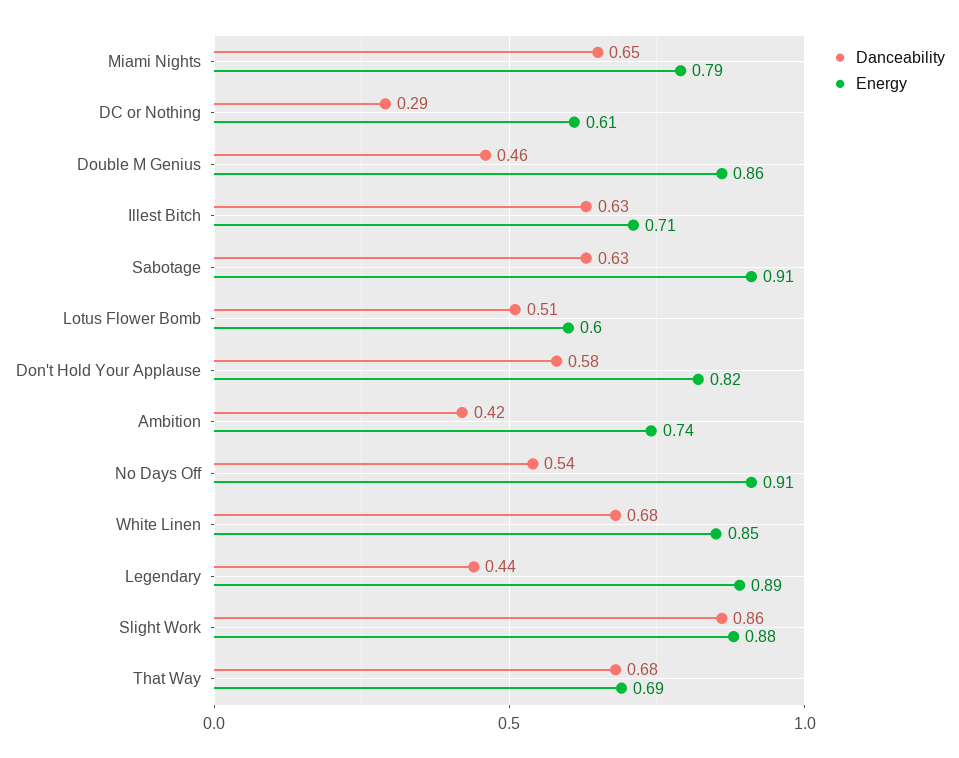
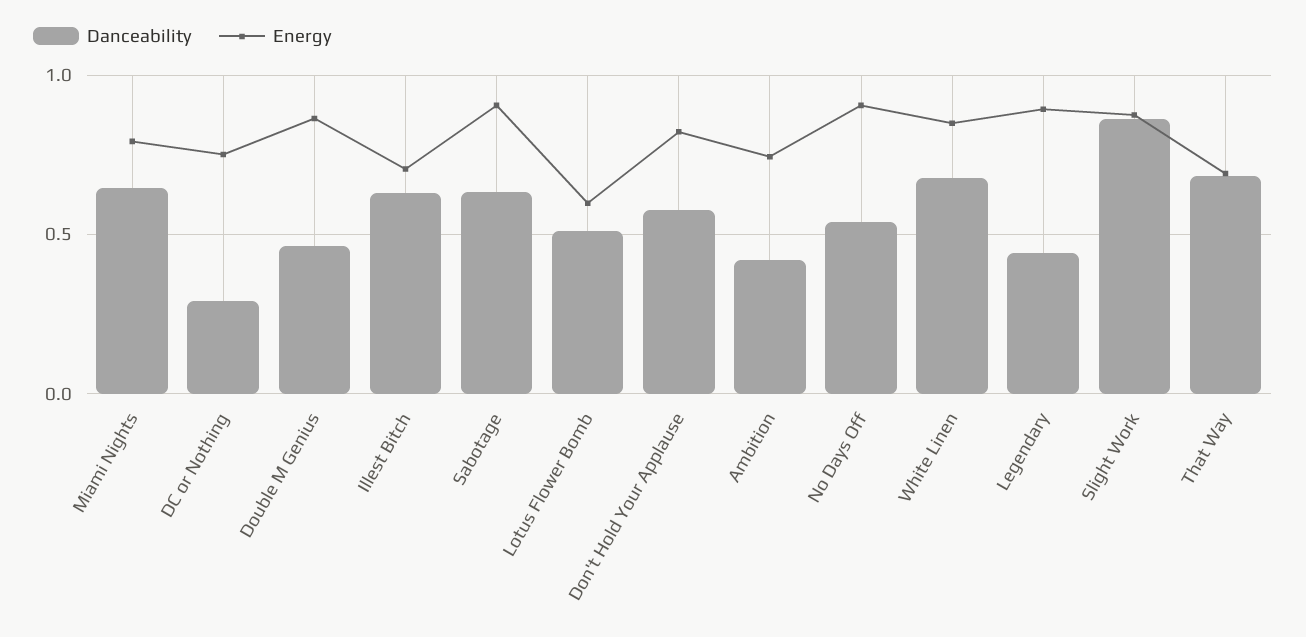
  {
    "Danceability": {
      "Miami Nights": 0.65,
      "DC or Nothing": 0.29,
      "Double M Genius": 0.46,
      "Illest Bitch": 0.63,
      "Sabotage": 0.63,
      "Lotus Flower Bomb": 0.51,
      "Don't Hold Your Applause": 0.58,
      "Ambition": 0.42,
      "No Days Off": 0.54,
      "White Linen": 0.68,
      "Legendary": 0.44,
      "Slight Work": 0.86,
      "That Way": 0.68
    },
    "Energy": {
      "Miami Nights": 0.79,
-     "DC or Nothing": 0.61,
+     "DC or Nothing": 0.75,
      "Double M Genius": 0.86,
      "Illest Bitch": 0.71,
      "Sabotage": 0.91,
      "Lotus Flower Bomb": 0.6,
      "Don't Hold Your Applause": 0.82,
      "Ambition": 0.74,
      "No Days Off": 0.91,
      "White Linen": 0.85,
      "Legendary": 0.89,
      "Slight Work": 0.88,
      "That Way": 0.69
    }
  }

